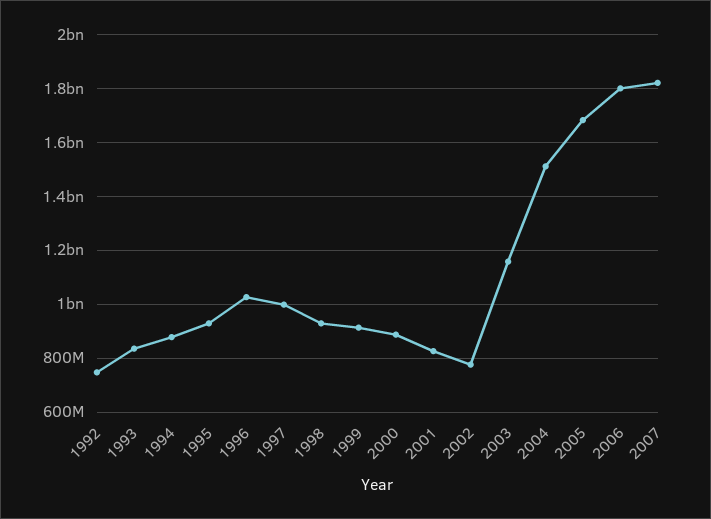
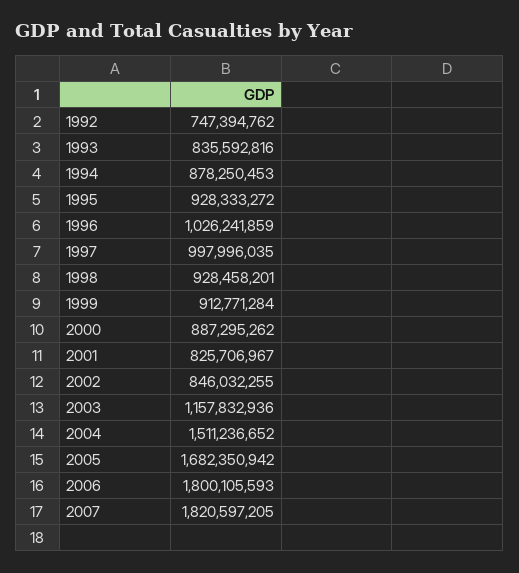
  {
    "1992": 747394762,
    "1993": 835592816,
    "1994": 878250453,
    "1995": 928333272,
    "1996": 1026241859,
    "1997": 997996035,
    "1998": 928458201,
    "1999": 912771284,
    "2000": 887295262,
    "2001": 825706967,
-   "2002": 775000000,
+   "2002": 846032255,
    "2003": 1157832936,
    "2004": 1511236652,
    "2005": 1682350942,
    "2006": 1800105593,
    "2007": 1820597205
  }

